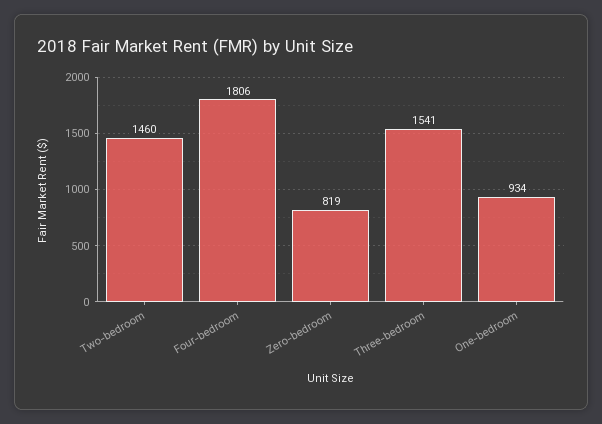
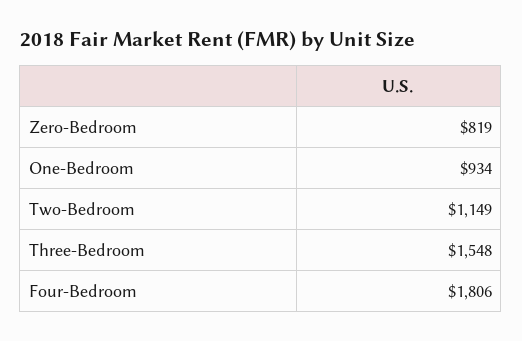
  {
-   "Two-bedroom": 1460,
+   "Two-bedroom": 1149,
    "Four-bedroom": 1806,
    "Zero-bedroom": 819,
-   "Three-bedroom": 1541,
+   "Three-bedroom": 1548,
    "One-bedroom": 934
  }

